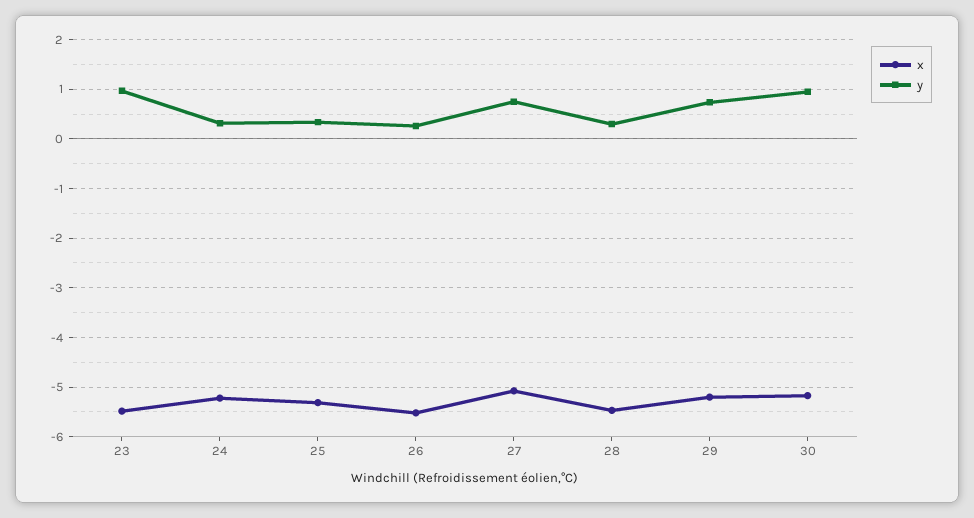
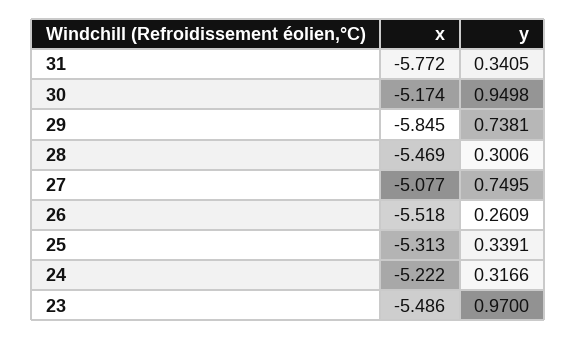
  {
    "x": {
      "23": -5.486,
      "24": -5.222,
      "25": -5.313,
      "26": -5.518,
      "27": -5.077,
      "28": -5.469,
-     "29": -5.2,
+     "29": -5.845,
-     "30": -5.174
+     "30": -5.174,
+     "31": -5.772
    },
    "y": {
      "23": 0.97,
      "24": 0.3166,
      "25": 0.3391,
      "26": 0.2609,
      "27": 0.7495,
      "28": 0.3006,
      "29": 0.7381,
-     "30": 0.9498
+     "30": 0.9498,
+     "31": 0.3405
    }
  }

